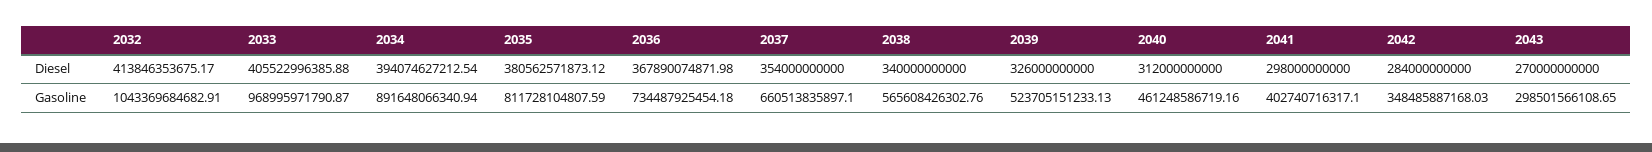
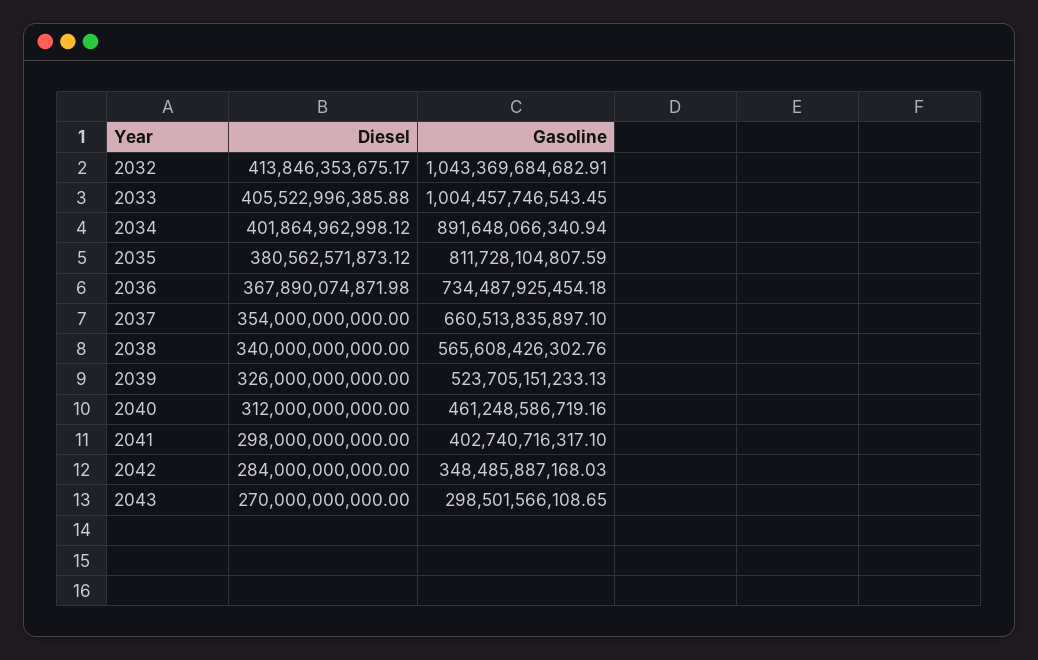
  {
    "2032": {
      "Diesel": 413846353675.17,
      "Gasoline": 1043369684682.91
    },
    "2033": {
      "Diesel": 405522996385.88,
-     "Gasoline": 968995971790.87
+     "Gasoline": 1004457746543.45
    },
    "2034": {
-     "Diesel": 394074627212.54,
+     "Diesel": 401864962998.12,
      "Gasoline": 891648066340.94
    },
    "2035": {
      "Diesel": 380562571873.12,
      "Gasoline": 811728104807.59
    },
    "2036": {
      "Diesel": 367890074871.98,
      "Gasoline": 734487925454.18
    },
    "2037": {
      "Diesel": 354000000000,
      "Gasoline": 660513835897.1
    },
    "2038": {
      "Diesel": 340000000000,
      "Gasoline": 565608426302.76
    },
    "2039": {
      "Diesel": 326000000000,
      "Gasoline": 523705151233.13
    },
    "2040": {
      "Diesel": 312000000000,
      "Gasoline": 461248586719.16
    },
    "2041": {
      "Diesel": 298000000000,
      "Gasoline": 402740716317.1
    },
    "2042": {
      "Diesel": 284000000000,
      "Gasoline": 348485887168.03
    },
    "2043": {
      "Diesel": 270000000000,
      "Gasoline": 298501566108.65
    }
  }

